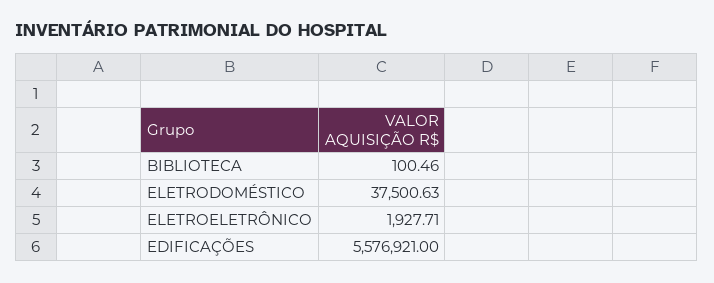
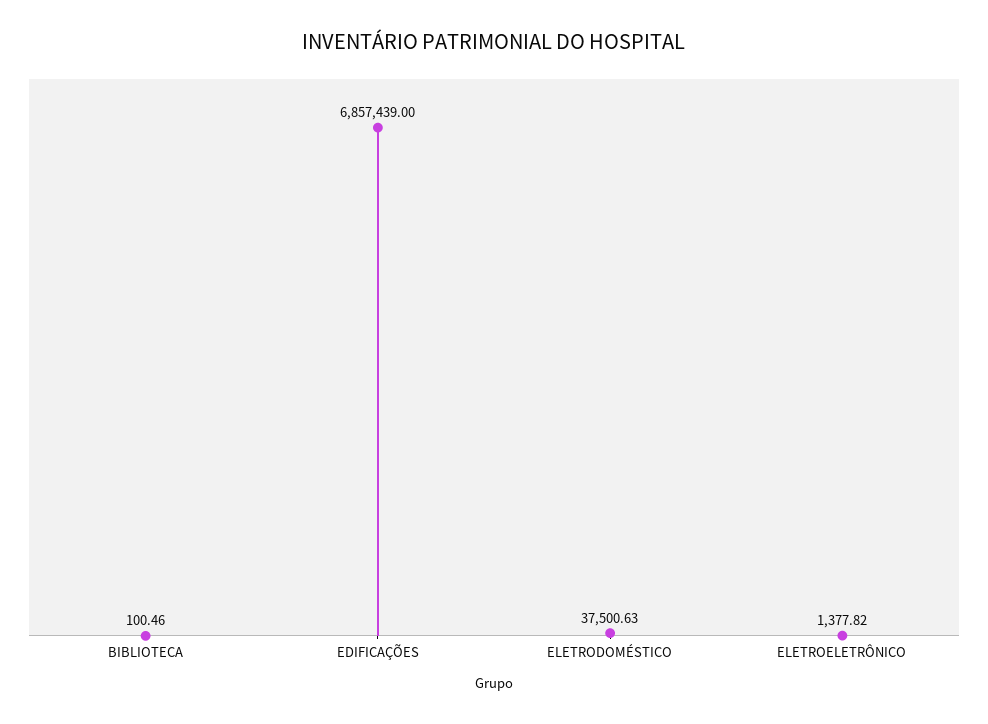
  {
    "BIBLIOTECA": 100.46,
    "ELETRODOMÉSTICO": 37500.63,
-   "ELETROELETRÔNICO": 1927.71,
+   "ELETROELETRÔNICO": 1377.82,
-   "EDIFICAÇÕES": 5576921
+   "EDIFICAÇÕES": 6857439
  }

